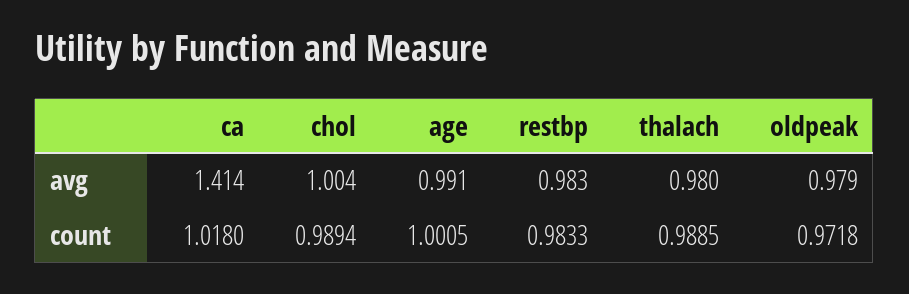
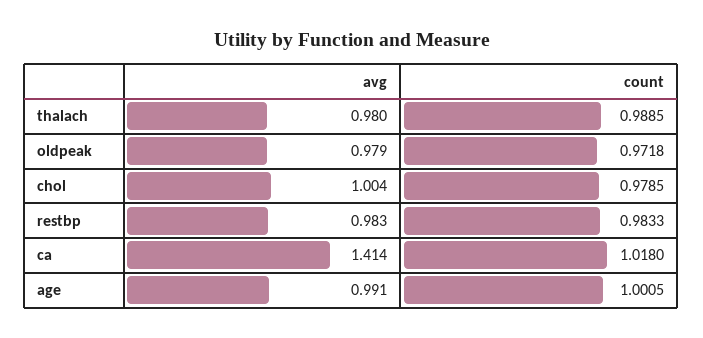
  {
    "ca": {
      "avg": 1.414,
      "count": 1.018
    },
    "chol": {
      "avg": 1.004,
-     "count": 0.9894
+     "count": 0.9785
    },
    "age": {
      "avg": 0.991,
      "count": 1.0005
    },
    "restbp": {
      "avg": 0.983,
      "count": 0.9833
    },
    "thalach": {
      "avg": 0.98,
      "count": 0.9885
    },
    "oldpeak": {
      "avg": 0.979,
      "count": 0.9718
    }
  }

